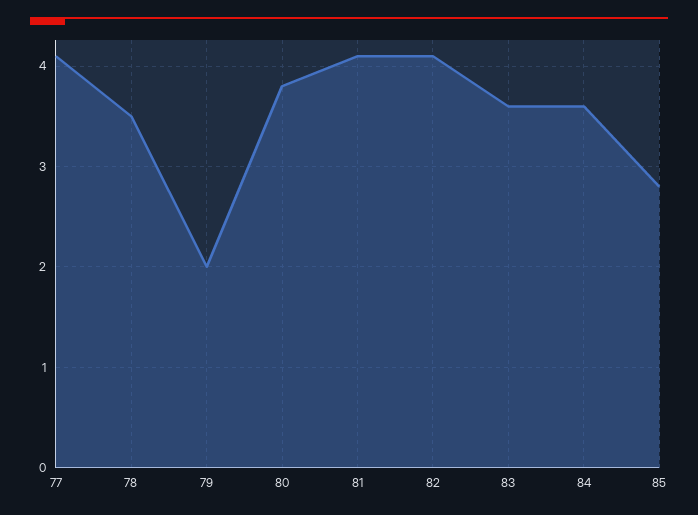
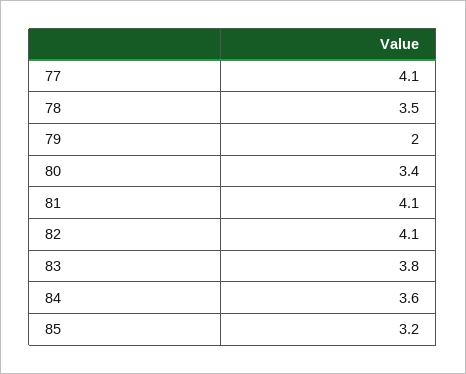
  {
    "77": 4.1,
    "78": 3.5,
    "79": 2,
-   "80": 3.8,
+   "80": 3.4,
    "81": 4.1,
    "82": 4.1,
-   "83": 3.6,
+   "83": 3.8,
    "84": 3.6,
-   "85": 2.8
+   "85": 3.2
  }

